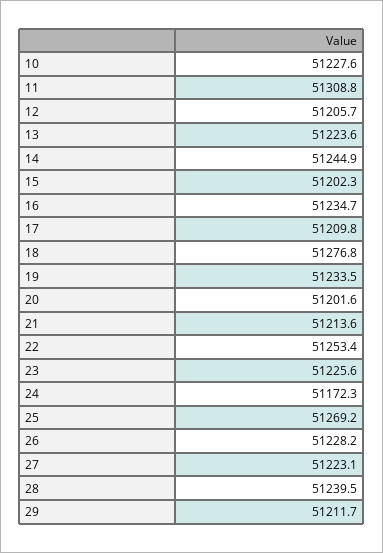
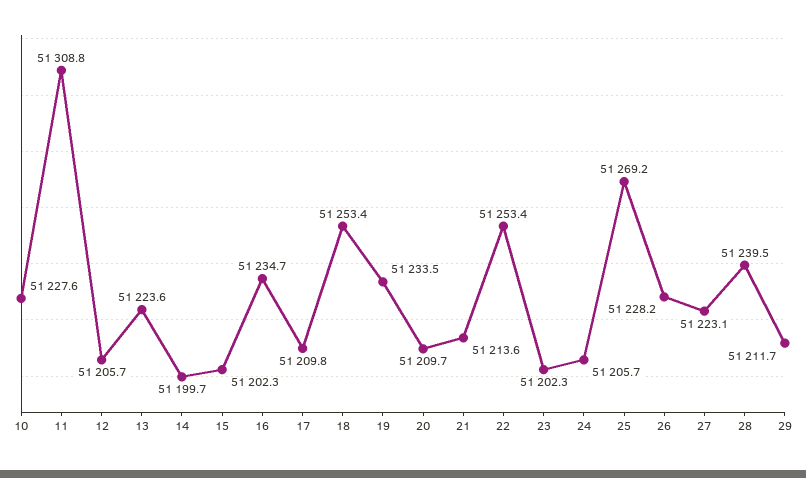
  {
    "10": 51227.6,
    "11": 51308.8,
    "12": 51205.7,
    "13": 51223.6,
-   "14": 51244.9,
+   "14": 51199.7,
    "15": 51202.3,
    "16": 51234.7,
    "17": 51209.8,
-   "18": 51276.8,
+   "18": 51253.4,
    "19": 51233.5,
-   "20": 51201.6,
+   "20": 51209.7,
    "21": 51213.6,
    "22": 51253.4,
-   "23": 51225.6,
+   "23": 51202.3,
-   "24": 51172.3,
+   "24": 51205.7,
    "25": 51269.2,
    "26": 51228.2,
    "27": 51223.1,
    "28": 51239.5,
    "29": 51211.7
  }

